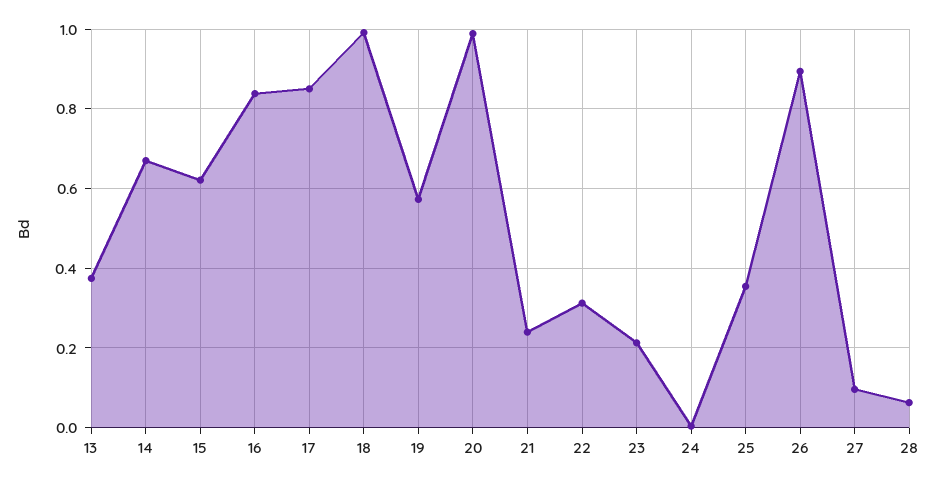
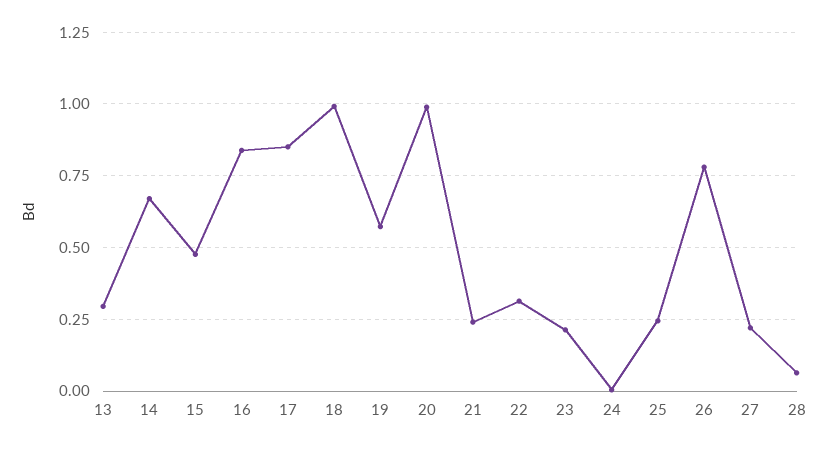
  {
-   "13": 0.38,
+   "13": 0.3,
    "14": 0.68,
-   "15": 0.62,
+   "15": 0.475,
    "16": 0.84,
    "17": 0.86,
    "18": 1,
    "19": 0.58,
    "20": 0.98,
    "21": 0.24,
    "22": 0.32,
    "23": 0.22,
    "24": 0,
-   "25": 0.36,
+   "25": 0.25,
-   "26": 0.9,
+   "26": 0.775,
-   "27": 0.1,
+   "27": 0.225,
    "28": 0.06
  }

